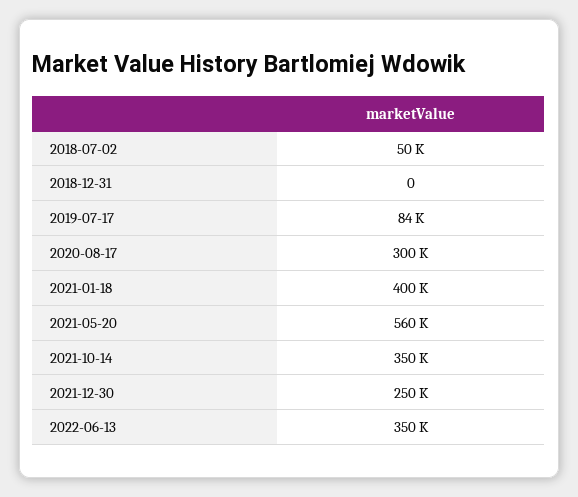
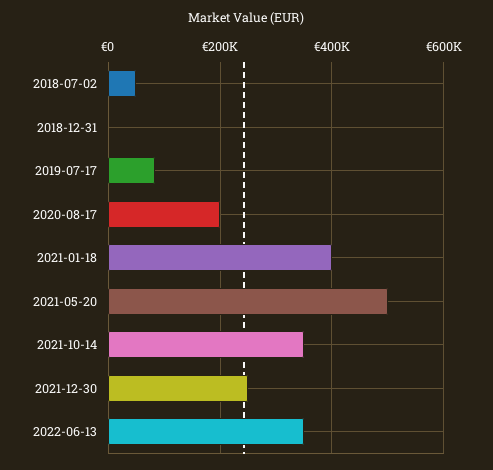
  {
    "2018-07-02": 50000,
    "2018-12-31": 0,
    "2019-07-17": 84000,
-   "2020-08-17": 300000,
+   "2020-08-17": 200000,
    "2021-01-18": 400000,
-   "2021-05-20": 560000,
+   "2021-05-20": 500000,
    "2021-10-14": 350000,
    "2021-12-30": 250000,
    "2022-06-13": 350000
  }

